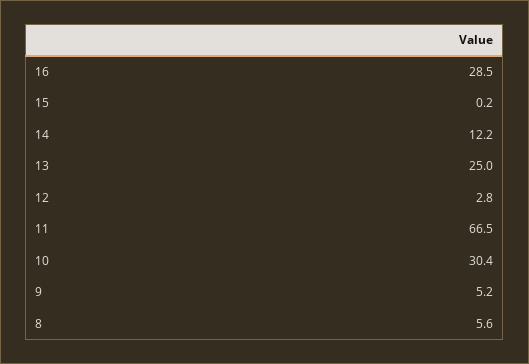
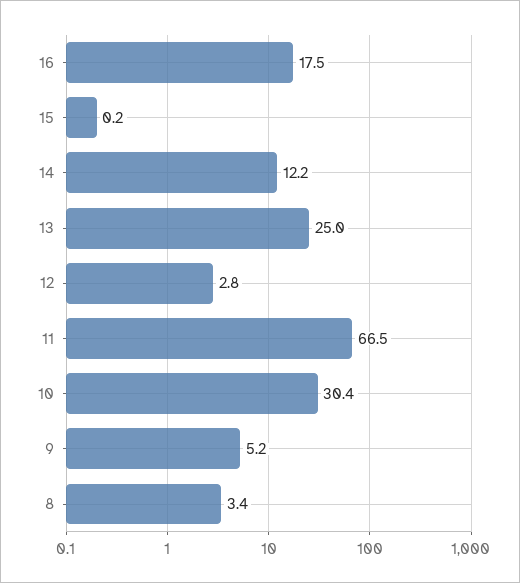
  {
-   "16": 28.5,
+   "16": 17.5,
    "15": 0.2,
    "14": 12.2,
    "13": 25,
    "12": 2.8,
    "11": 66.5,
    "10": 30.4,
    "9": 5.2,
-   "8": 5.6
+   "8": 3.4
  }

